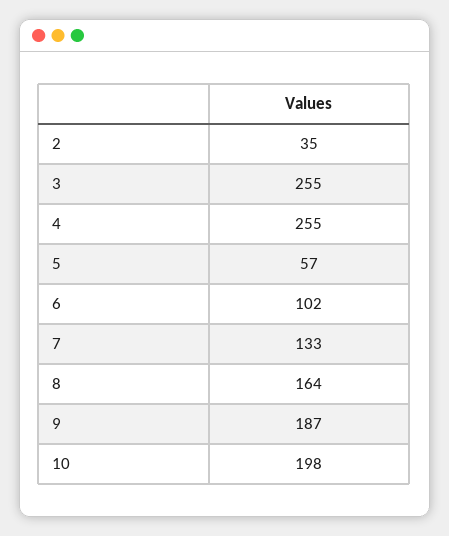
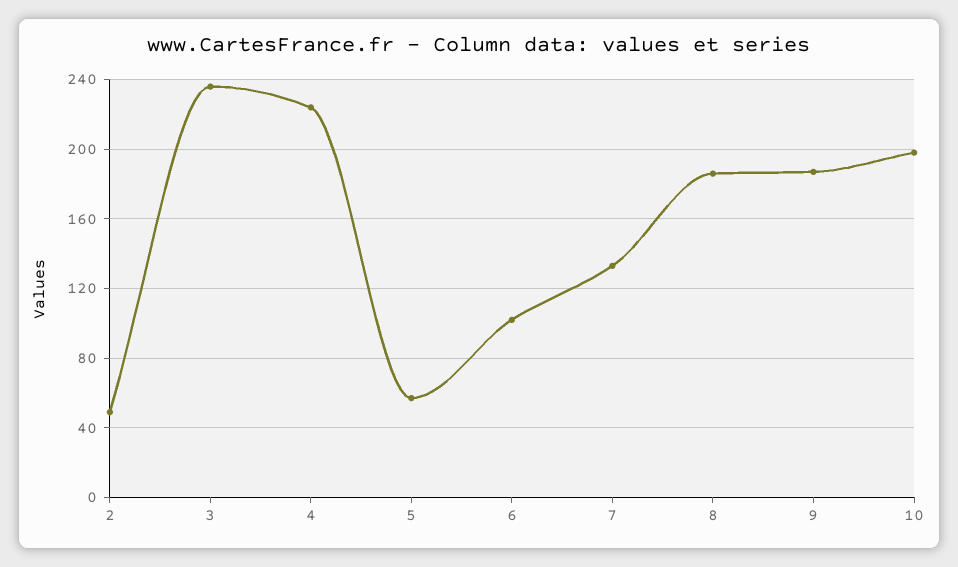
  {
-   "2": 35,
+   "2": 50,
-   "3": 255,
+   "3": 235,
-   "4": 255,
+   "4": 225,
    "5": 57,
    "6": 102,
    "7": 133,
-   "8": 164,
+   "8": 185,
    "9": 187,
    "10": 198
  }

